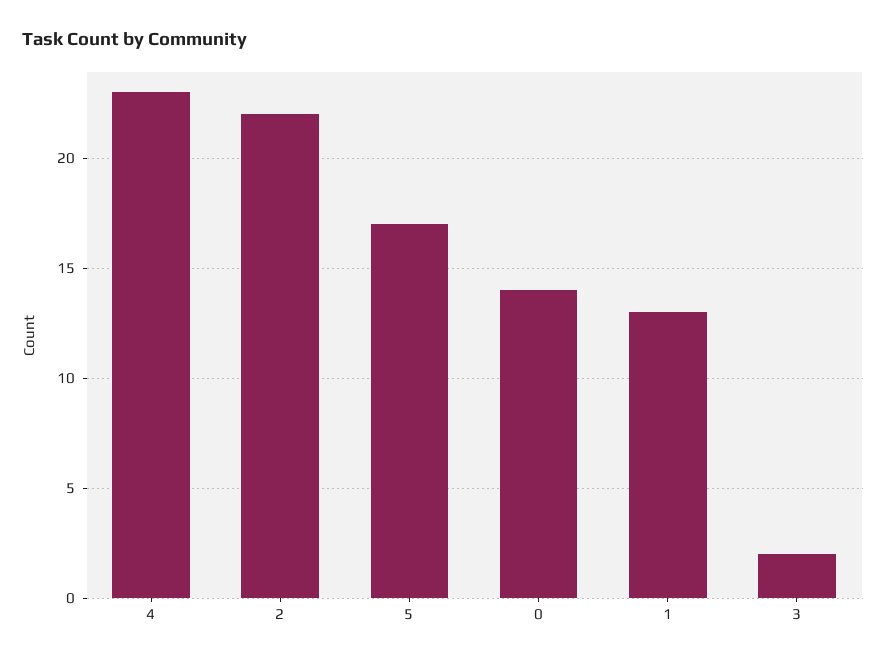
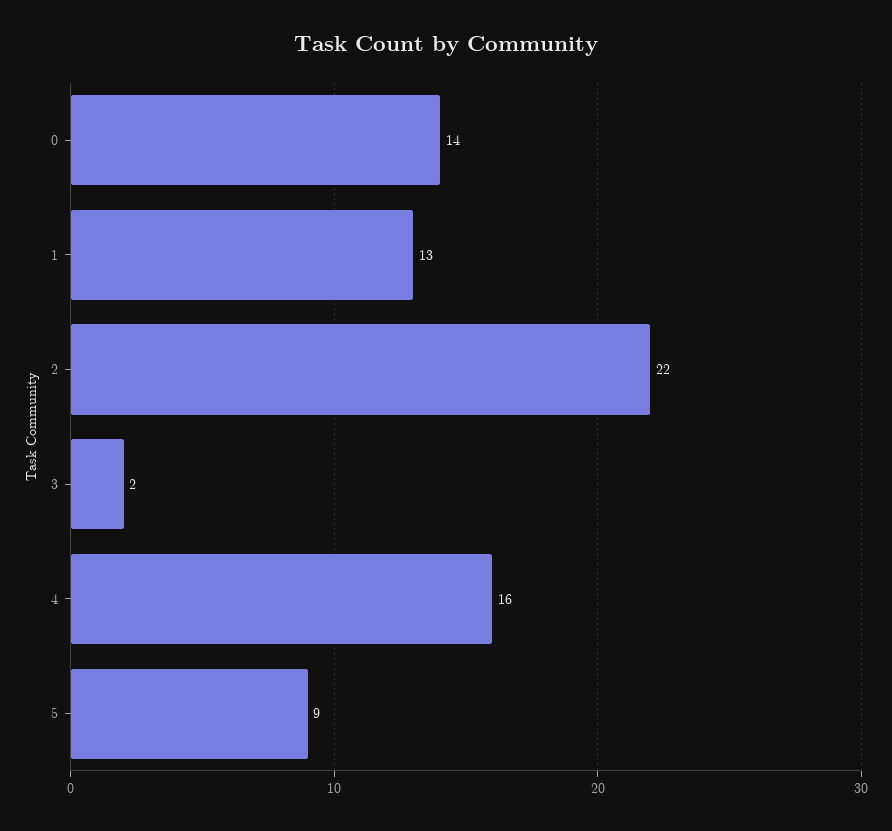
  {
-   "4": 23,
+   "4": 16,
    "2": 22,
-   "5": 17,
+   "5": 9,
    "0": 14,
    "1": 13,
    "3": 2
  }

